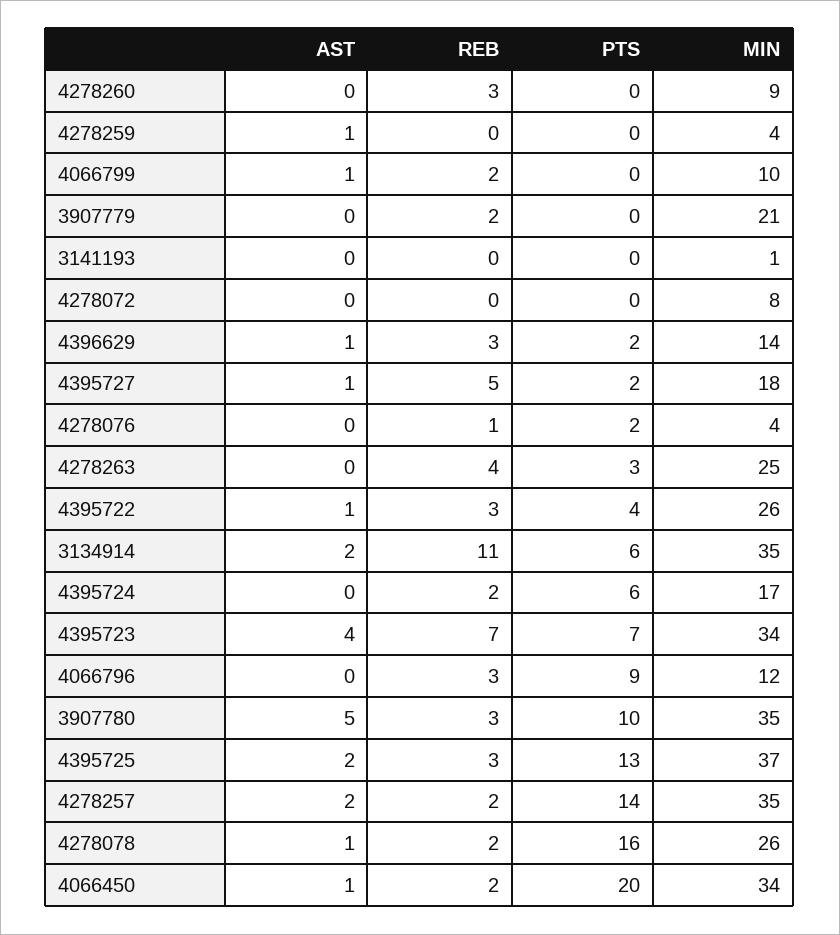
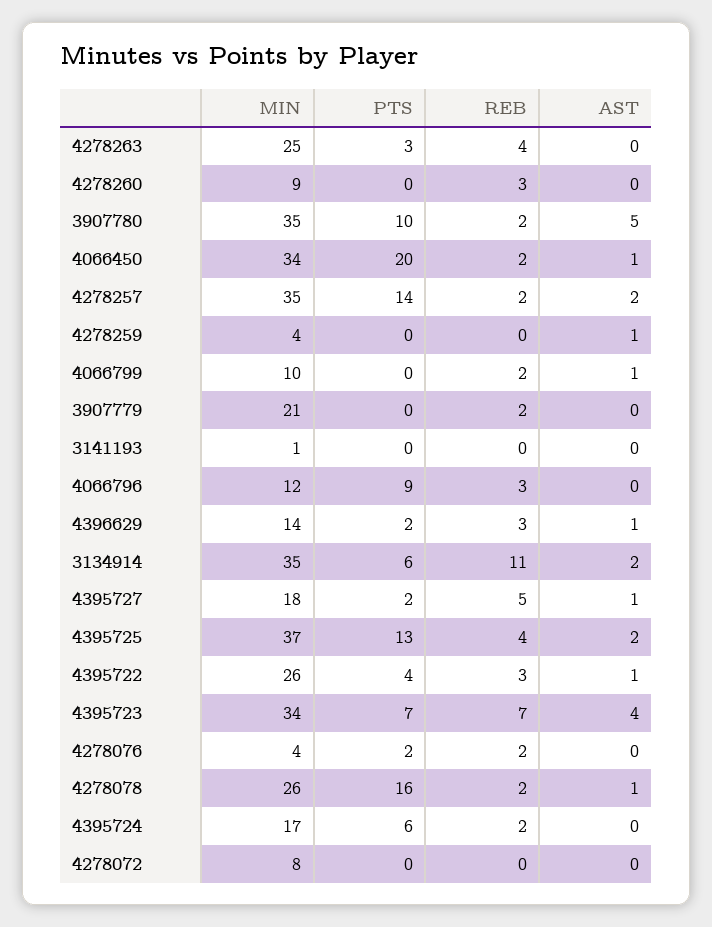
  {
    "AST": {
      "4278260": 0,
      "4278259": 1,
      "4066799": 1,
      "3907779": 0,
      "3141193": 0,
      "4278072": 0,
      "4396629": 1,
      "4395727": 1,
      "4278076": 0,
      "4278263": 0,
      "4395722": 1,
      "3134914": 2,
      "4395724": 0,
      "4395723": 4,
      "4066796": 0,
      "3907780": 5,
      "4395725": 2,
      "4278257": 2,
      "4278078": 1,
      "4066450": 1
    },
    "REB": {
      "4278260": 3,
      "4278259": 0,
      "4066799": 2,
      "3907779": 2,
      "3141193": 0,
      "4278072": 0,
      "4396629": 3,
      "4395727": 5,
-     "4278076": 1,
+     "4278076": 2,
      "4278263": 4,
      "4395722": 3,
      "3134914": 11,
      "4395724": 2,
      "4395723": 7,
      "4066796": 3,
-     "3907780": 3,
+     "3907780": 2,
-     "4395725": 3,
+     "4395725": 4,
      "4278257": 2,
      "4278078": 2,
      "4066450": 2
    },
    "PTS": {
      "4278260": 0,
      "4278259": 0,
      "4066799": 0,
      "3907779": 0,
      "3141193": 0,
      "4278072": 0,
      "4396629": 2,
      "4395727": 2,
      "4278076": 2,
      "4278263": 3,
      "4395722": 4,
      "3134914": 6,
      "4395724": 6,
      "4395723": 7,
      "4066796": 9,
      "3907780": 10,
      "4395725": 13,
      "4278257": 14,
      "4278078": 16,
      "4066450": 20
    },
    "MIN": {
      "4278260": 9,
      "4278259": 4,
      "4066799": 10,
      "3907779": 21,
      "3141193": 1,
      "4278072": 8,
      "4396629": 14,
      "4395727": 18,
      "4278076": 4,
      "4278263": 25,
      "4395722": 26,
      "3134914": 35,
      "4395724": 17,
      "4395723": 34,
      "4066796": 12,
      "3907780": 35,
      "4395725": 37,
      "4278257": 35,
      "4278078": 26,
      "4066450": 34
    }
  }

